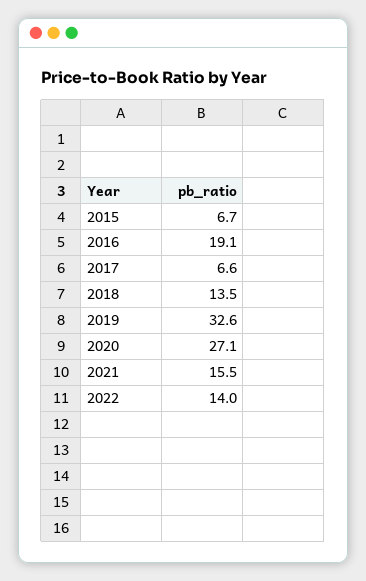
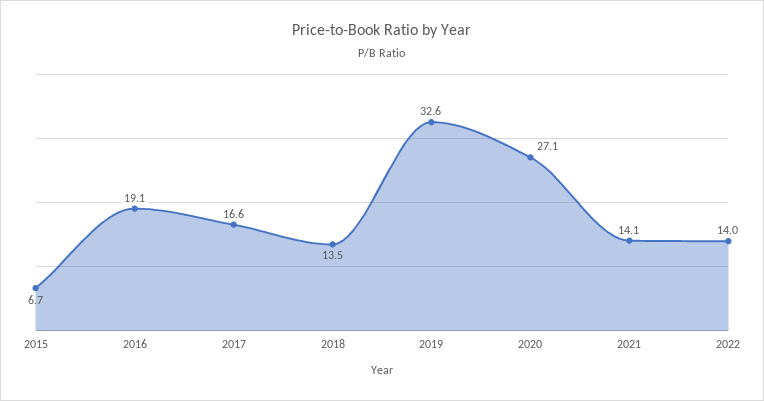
  {
    "2015": 6.7,
    "2016": 19.1,
-   "2017": 6.6,
+   "2017": 16.6,
    "2018": 13.5,
    "2019": 32.6,
    "2020": 27.1,
-   "2021": 15.5,
+   "2021": 14.1,
    "2022": 14
  }

